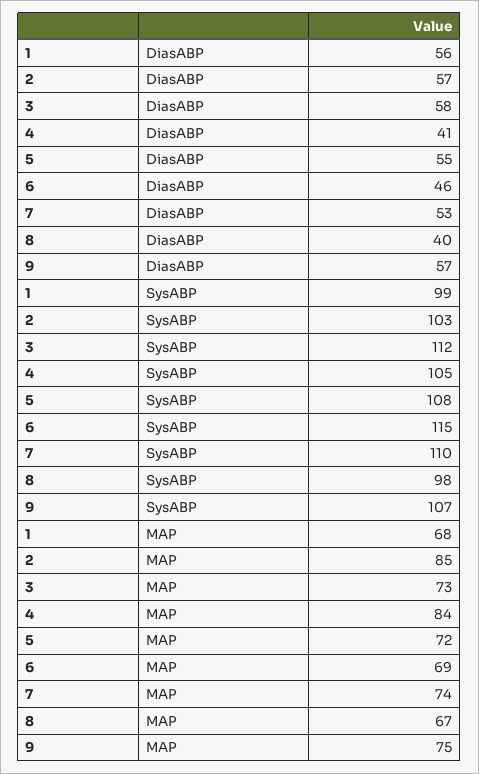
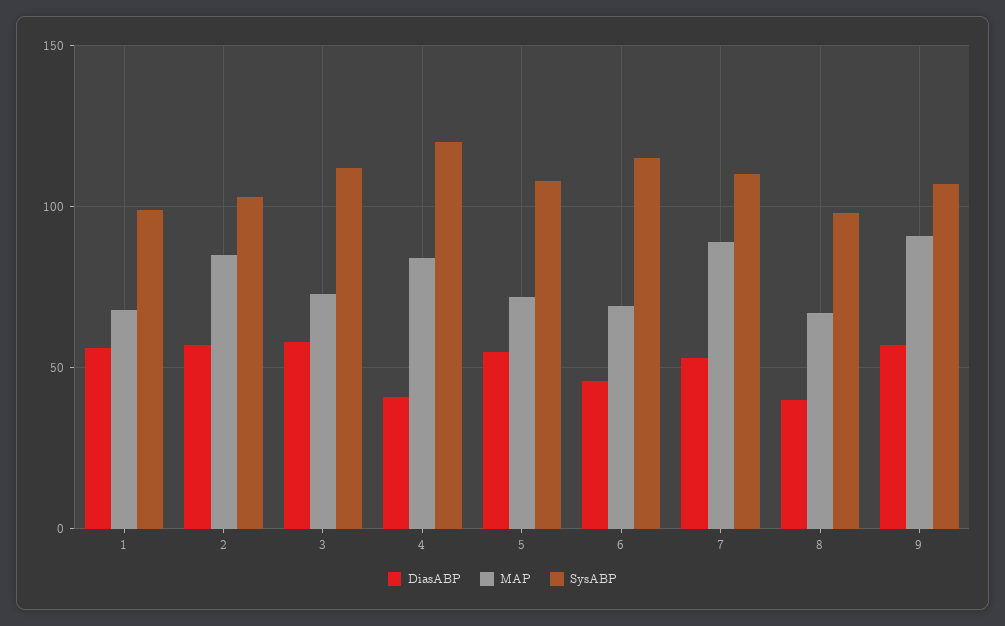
  {
    "DiasABP": {
      "1": 56,
      "2": 57,
      "3": 58,
      "4": 41,
      "5": 55,
      "6": 46,
      "7": 53,
      "8": 40,
      "9": 57
    },
    "SysABP": {
      "1": 99,
      "2": 103,
      "3": 112,
-     "4": 105,
+     "4": 120,
      "5": 108,
      "6": 115,
      "7": 110,
      "8": 98,
      "9": 107
    },
    "MAP": {
      "1": 68,
      "2": 85,
      "3": 73,
      "4": 84,
      "5": 72,
      "6": 69,
-     "7": 74,
+     "7": 90,
      "8": 67,
-     "9": 75
+     "9": 90
    }
  }

